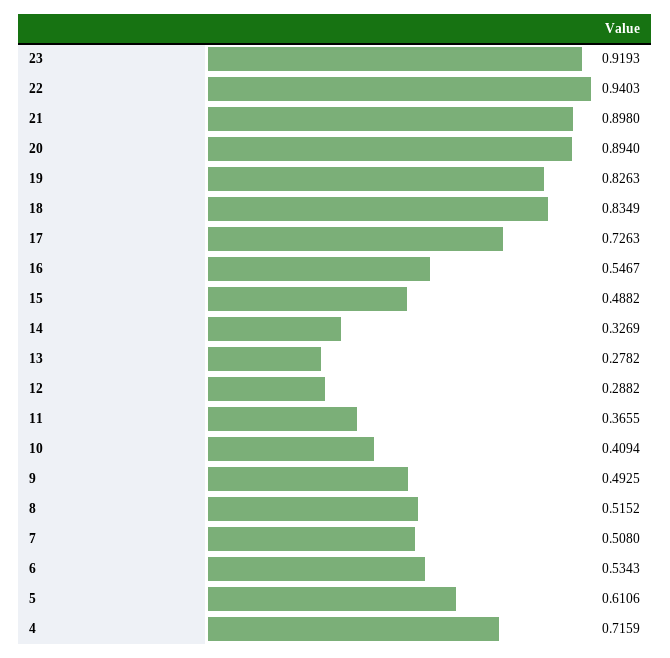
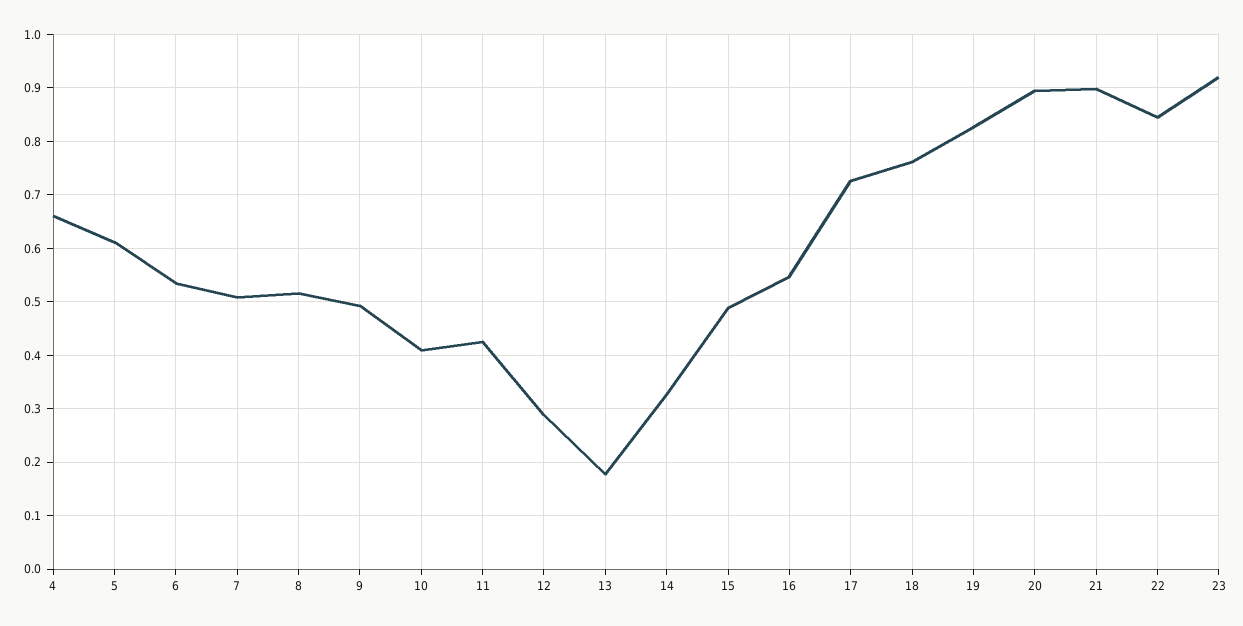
  {
    "23": 0.9193,
-   "22": 0.9403,
+   "22": 0.84,
    "21": 0.898,
    "20": 0.894,
    "19": 0.8263,
-   "18": 0.8349,
+   "18": 0.76,
    "17": 0.7263,
    "16": 0.5467,
    "15": 0.4882,
    "14": 0.3269,
-   "13": 0.2782,
+   "13": 0.18,
    "12": 0.2882,
-   "11": 0.3655,
+   "11": 0.42,
    "10": 0.4094,
    "9": 0.4925,
    "8": 0.5152,
    "7": 0.508,
    "6": 0.5343,
    "5": 0.6106,
-   "4": 0.7159
+   "4": 0.66
  }

